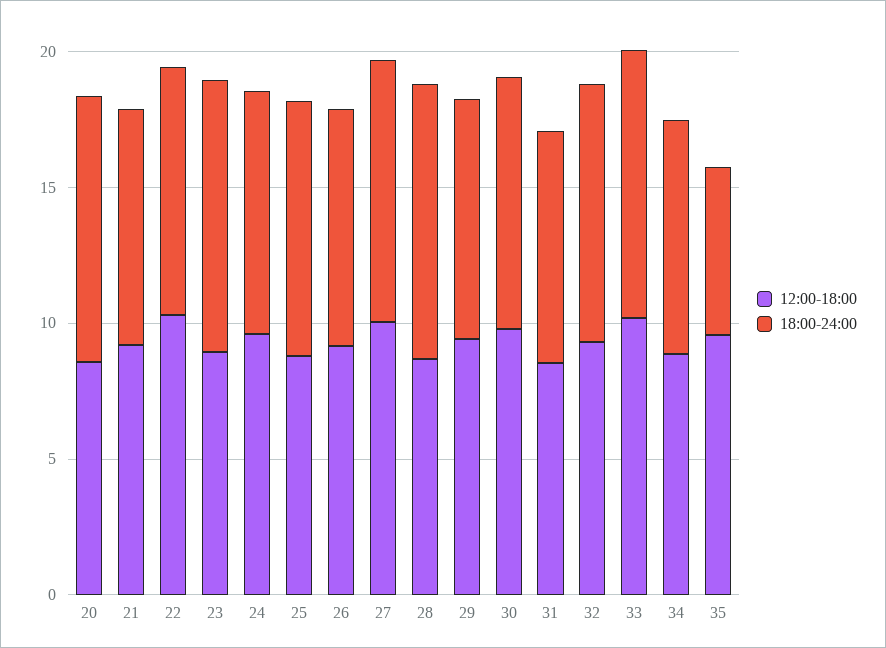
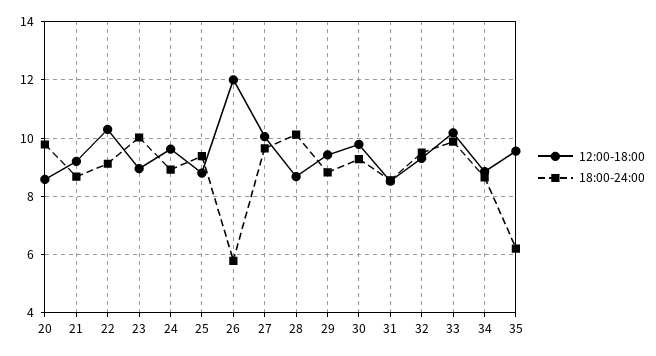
  {
    "12:00-18:00": {
      "20": 8.5,
      "21": 9.25,
      "22": 10.25,
      "23": 9,
      "24": 9.5,
      "25": 8.75,
-     "26": 9,
+     "26": 12,
      "27": 10,
      "28": 8.75,
      "29": 9.5,
      "30": 9.75,
      "31": 8.5,
      "32": 9.25,
      "33": 10.25,
      "34": 8.75,
      "35": 9.5
    },
    "18:00-24:00": {
      "20": 9.75,
      "21": 8.75,
      "22": 9,
      "23": 10,
      "24": 9,
      "25": 9.5,
-     "26": 9,
+     "26": 5.75,
      "27": 9.75,
      "28": 10,
      "29": 8.75,
      "30": 9.25,
      "31": 8.5,
      "32": 9.5,
      "33": 10,
      "34": 8.75,
      "35": 6.25
    }
  }

